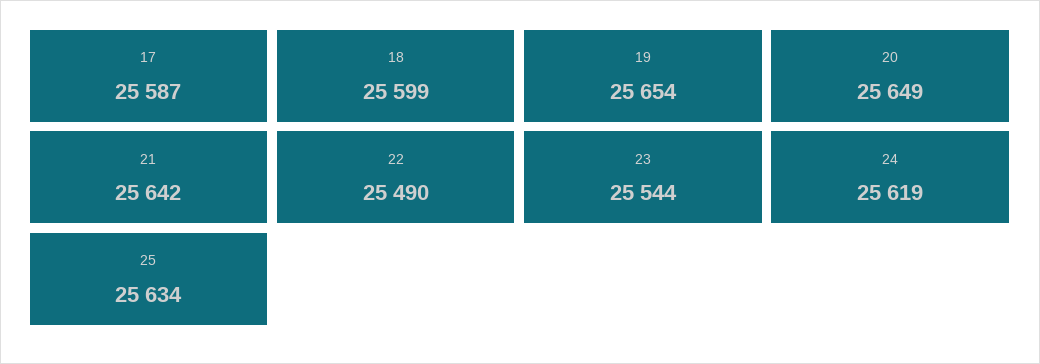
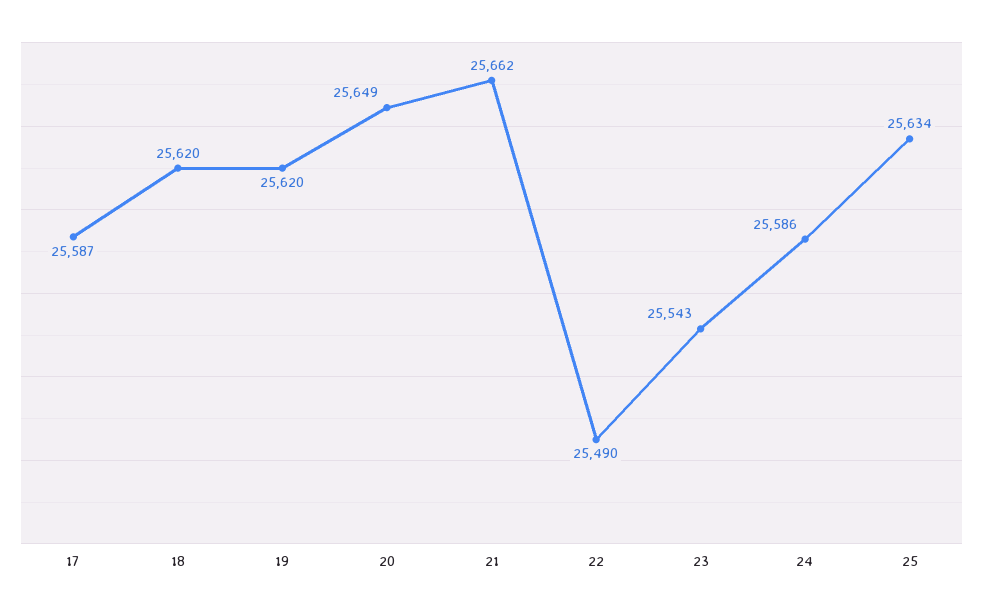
  {
    "17": 25587,
-   "18": 25599,
+   "18": 25620,
-   "19": 25654,
+   "19": 25620,
    "20": 25649,
-   "21": 25642,
+   "21": 25662,
    "22": 25490,
-   "23": 25544,
+   "23": 25543,
-   "24": 25619,
+   "24": 25586,
    "25": 25634
  }

